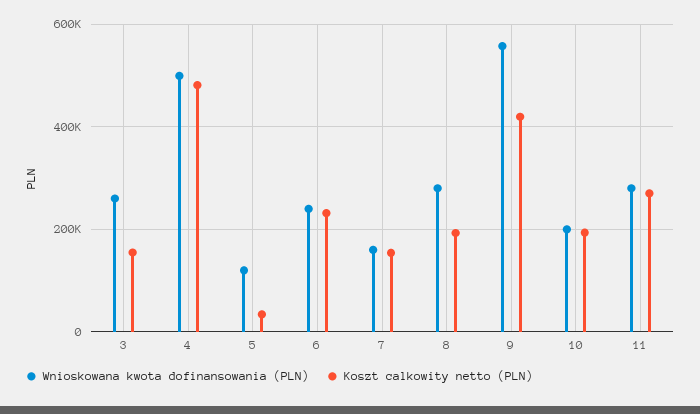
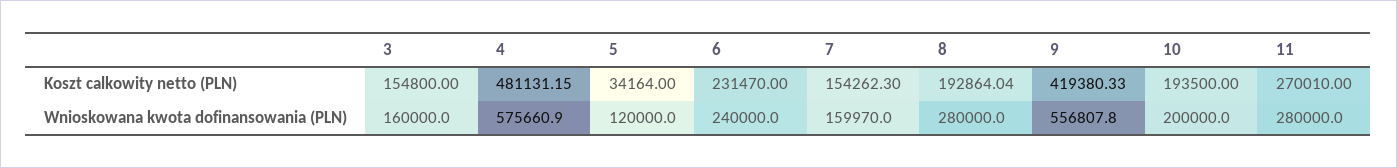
  {
    "Wnioskowana kwota dofinansowania (PLN)": {
-     "3": 260000,
+     "3": 160000,
-     "4": 500000,
+     "4": 575660.9,
      "5": 120000,
      "6": 240000,
      "7": 159970,
      "8": 280000,
      "9": 556807.8,
      "10": 200000,
      "11": 280000
    },
    "Koszt calkowity netto (PLN)": {
      "3": 154800,
      "4": 481131.15,
      "5": 34164,
      "6": 231470,
      "7": 154262.3,
      "8": 192864.04,
      "9": 419380.33,
      "10": 193500,
      "11": 270010
    }
  }

